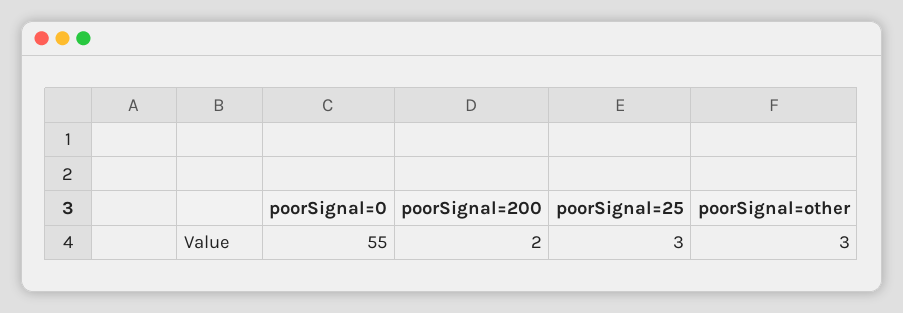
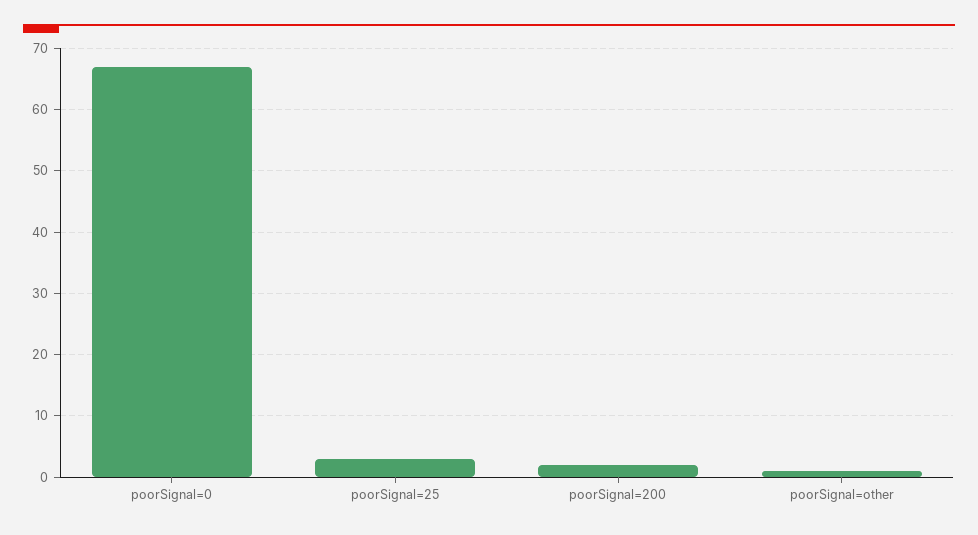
  {
-   "poorSignal=0": 55,
+   "poorSignal=0": 67,
    "poorSignal=200": 2,
    "poorSignal=25": 3,
-   "poorSignal=other": 3
+   "poorSignal=other": 1
  }

